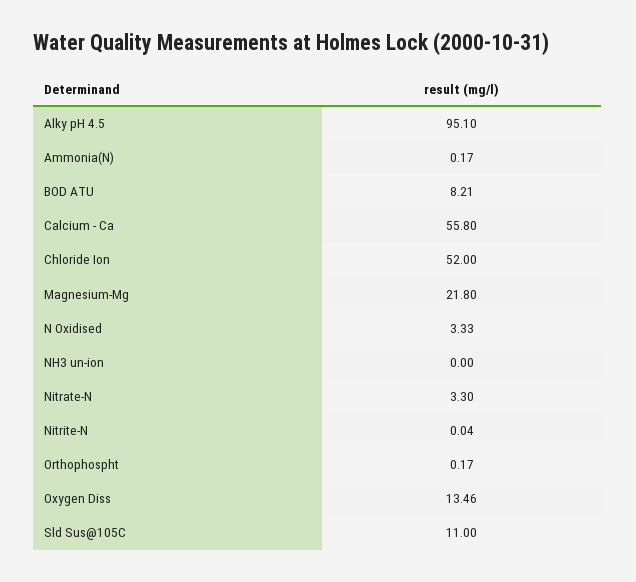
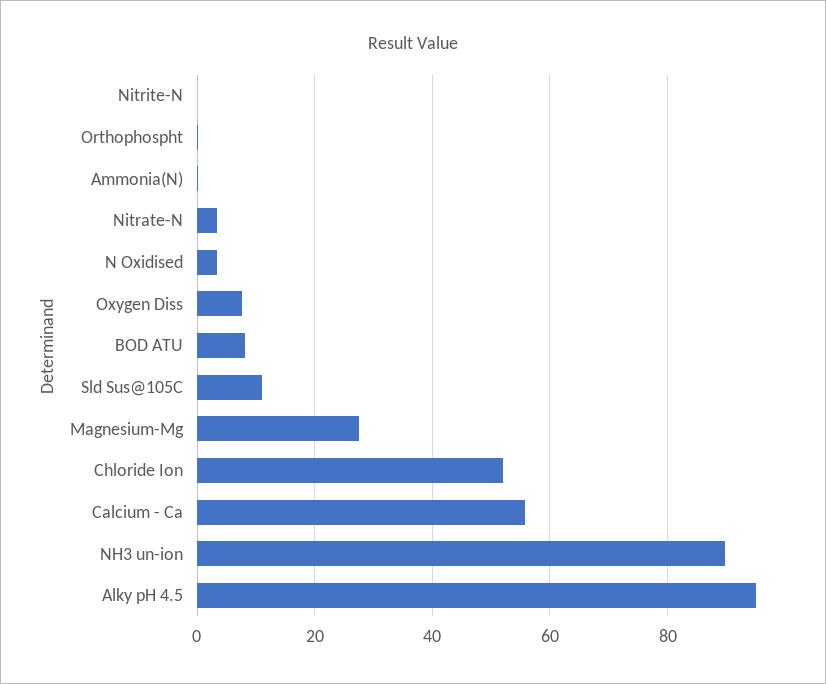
  {
    "Alky pH 4.5": 95.1,
    "Ammonia(N)": 0.17,
    "BOD ATU": 8.21,
    "Calcium - Ca": 55.8,
    "Chloride Ion": 52,
-   "Magnesium-Mg": 21.8,
+   "Magnesium-Mg": 28,
    "N Oxidised": 3.33,
-   "NH3 un-ion": 0,
+   "NH3 un-ion": 90,
    "Nitrate-N": 3.3,
    "Nitrite-N": 0.04,
    "Orthophospht": 0.17,
-   "Oxygen Diss": 13.46,
+   "Oxygen Diss": 8,
    "Sld Sus@105C": 11
  }

